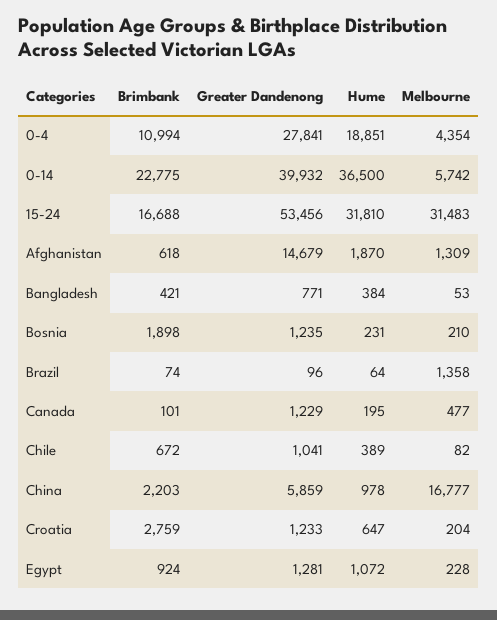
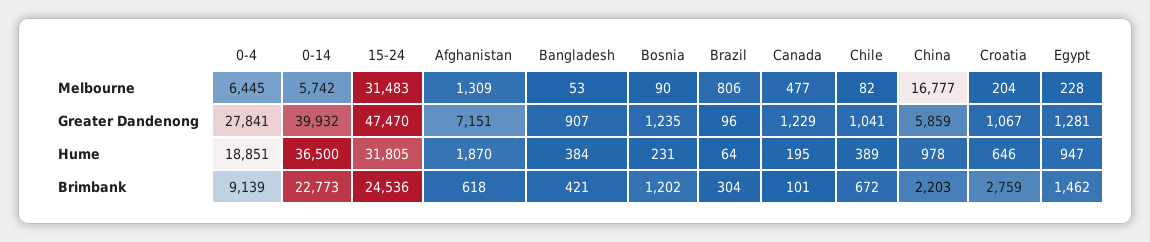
  {
    "Brimbank": {
-     "0-4": 10994,
+     "0-4": 9139,
-     "0-14": 22775,
+     "0-14": 22773,
-     "15-24": 16688,
+     "15-24": 24536,
      "Afghanistan": 618,
      "Bangladesh": 421,
-     "Bosnia": 1898,
+     "Bosnia": 1202,
-     "Brazil": 74,
+     "Brazil": 304,
      "Canada": 101,
      "Chile": 672,
      "China": 2203,
      "Croatia": 2759,
-     "Egypt": 924
+     "Egypt": 1462
    },
    "Greater Dandenong": {
      "0-4": 27841,
      "0-14": 39932,
-     "15-24": 53456,
+     "15-24": 47470,
-     "Afghanistan": 14679,
+     "Afghanistan": 7151,
-     "Bangladesh": 771,
+     "Bangladesh": 907,
      "Bosnia": 1235,
      "Brazil": 96,
      "Canada": 1229,
      "Chile": 1041,
      "China": 5859,
-     "Croatia": 1233,
+     "Croatia": 1067,
      "Egypt": 1281
    },
    "Hume": {
      "0-4": 18851,
      "0-14": 36500,
-     "15-24": 31810,
+     "15-24": 31805,
      "Afghanistan": 1870,
      "Bangladesh": 384,
      "Bosnia": 231,
      "Brazil": 64,
      "Canada": 195,
      "Chile": 389,
      "China": 978,
-     "Croatia": 647,
+     "Croatia": 646,
-     "Egypt": 1072
+     "Egypt": 947
    },
    "Melbourne": {
-     "0-4": 4354,
+     "0-4": 6445,
      "0-14": 5742,
      "15-24": 31483,
      "Afghanistan": 1309,
      "Bangladesh": 53,
-     "Bosnia": 210,
+     "Bosnia": 90,
-     "Brazil": 1358,
+     "Brazil": 806,
      "Canada": 477,
      "Chile": 82,
      "China": 16777,
      "Croatia": 204,
      "Egypt": 228
    }
  }

